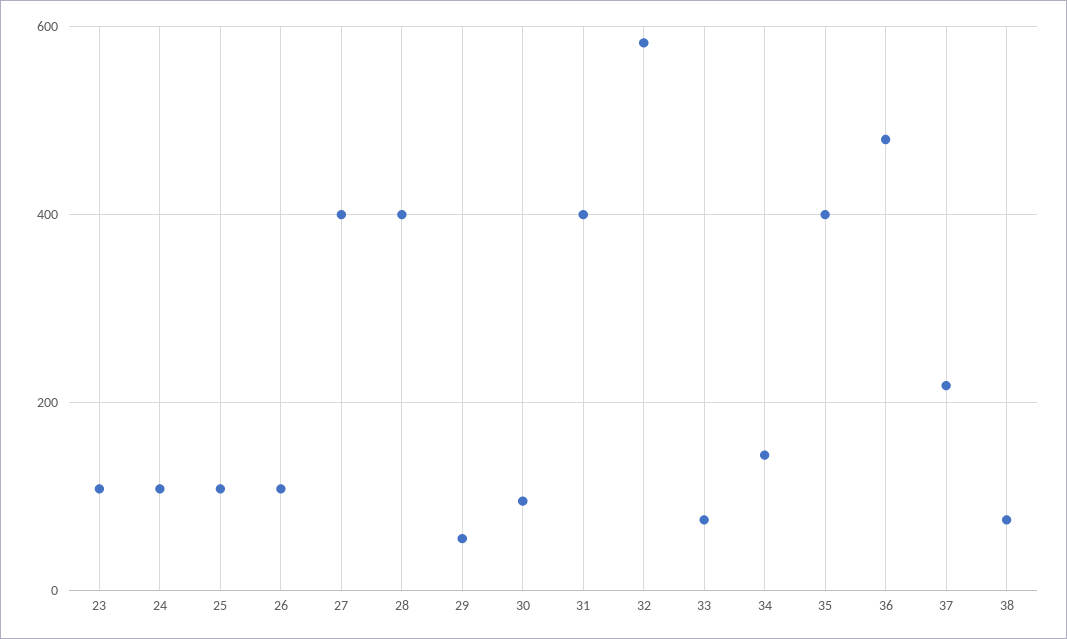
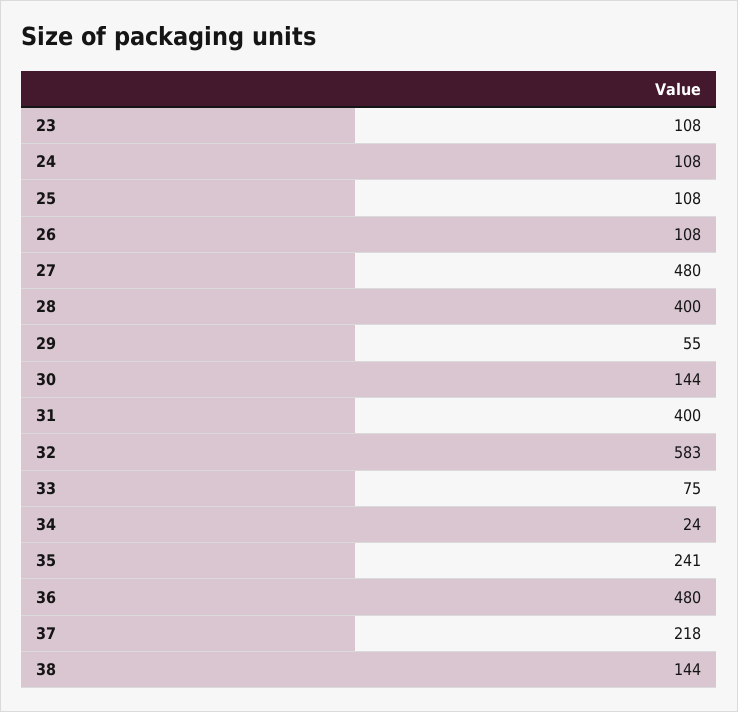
  {
    "23": 108,
    "24": 108,
    "25": 108,
    "26": 108,
-   "27": 400,
+   "27": 480,
    "28": 400,
    "29": 55,
-   "30": 100,
+   "30": 144,
    "31": 400,
    "32": 583,
    "33": 75,
-   "34": 140,
+   "34": 24,
-   "35": 400,
+   "35": 241,
    "36": 480,
    "37": 218,
-   "38": 80
+   "38": 144
  }

